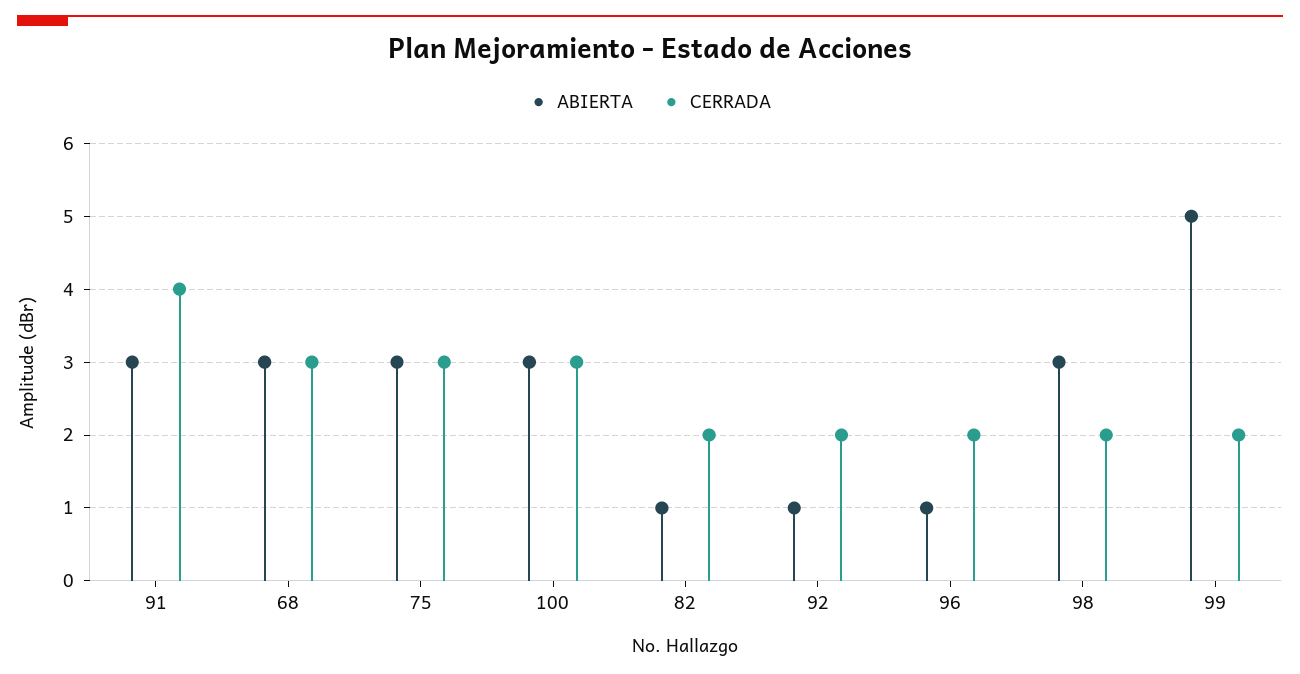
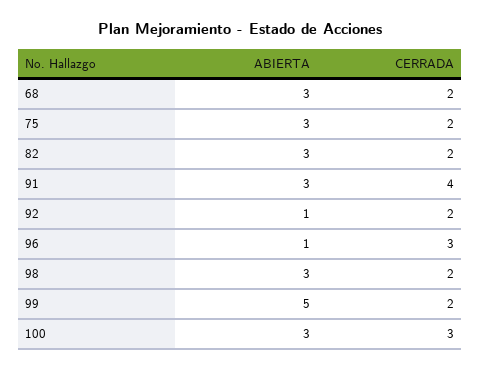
  {
    "ABIERTA": {
      "91": 3,
      "68": 3,
      "75": 3,
      "100": 3,
-     "82": 1,
+     "82": 3,
      "92": 1,
      "96": 1,
      "98": 3,
      "99": 5
    },
    "CERRADA": {
      "91": 4,
-     "68": 3,
+     "68": 2,
-     "75": 3,
+     "75": 2,
      "100": 3,
      "82": 2,
      "92": 2,
-     "96": 2,
+     "96": 3,
      "98": 2,
      "99": 2
    }
  }

